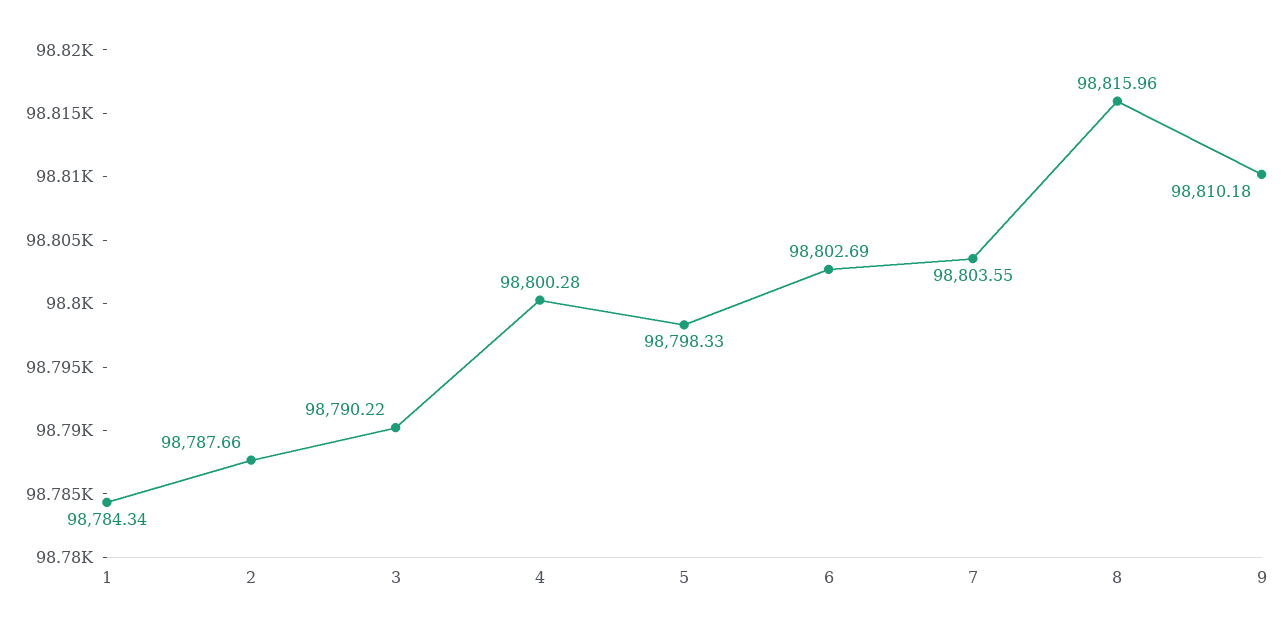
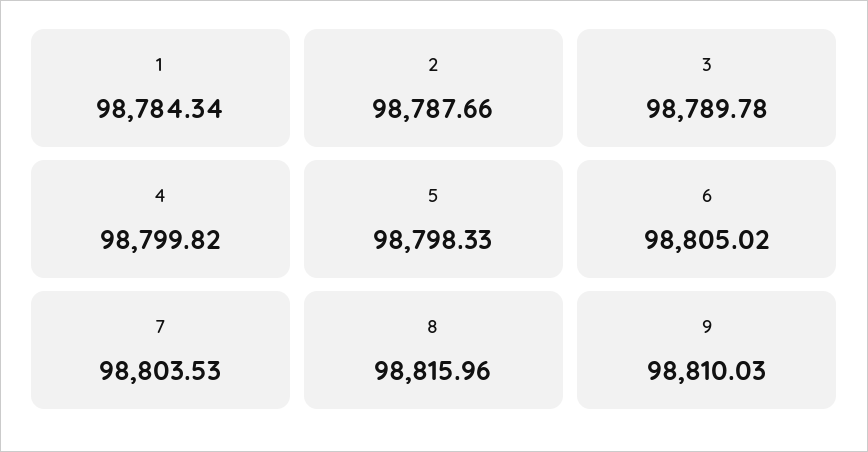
  {
    "1": 98784.34,
    "2": 98787.66,
-   "3": 98790.22,
+   "3": 98789.78,
-   "4": 98800.28,
+   "4": 98799.82,
    "5": 98798.33,
-   "6": 98802.69,
+   "6": 98805.02,
-   "7": 98803.55,
+   "7": 98803.53,
    "8": 98815.96,
-   "9": 98810.18
+   "9": 98810.03
  }

